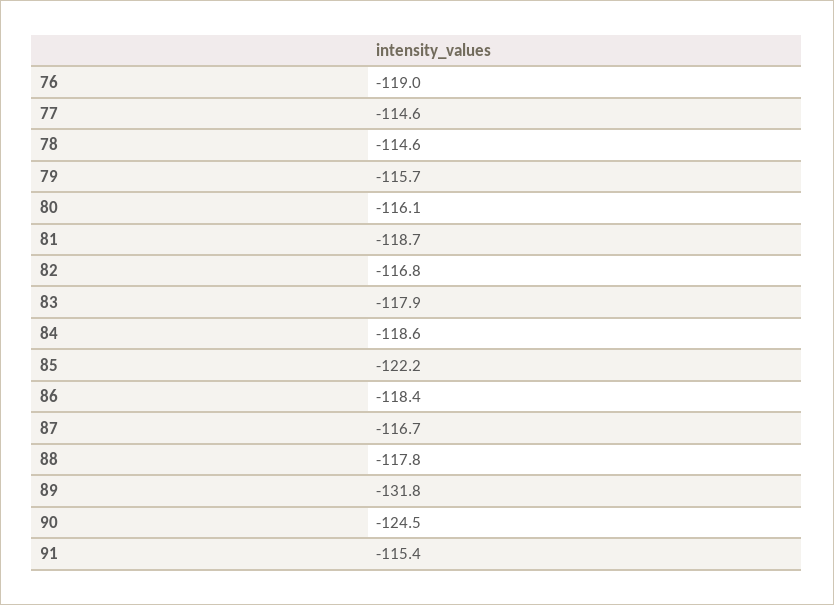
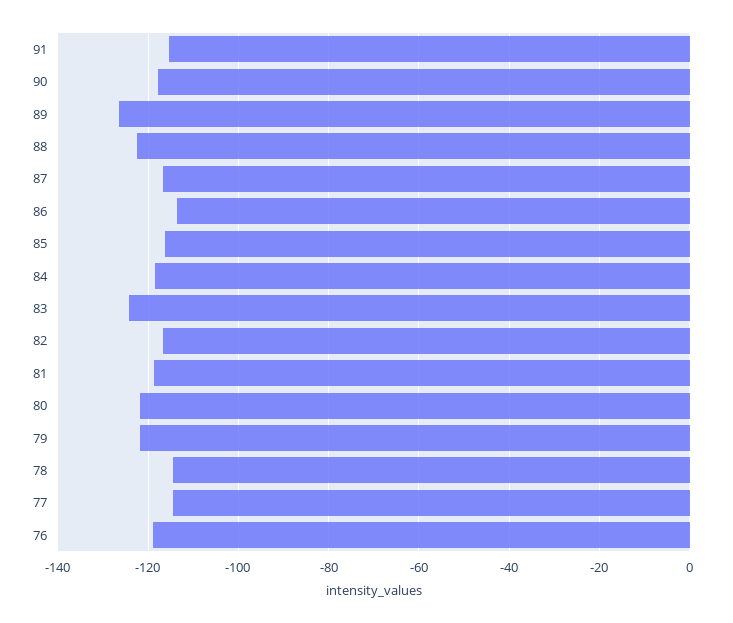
  {
    "76": -119,
    "77": -114.6,
    "78": -114.6,
-   "79": -115.7,
+   "79": -122,
-   "80": -116.1,
+   "80": -122,
    "81": -118.7,
    "82": -116.8,
-   "83": -117.9,
+   "83": -124,
    "84": -118.6,
-   "85": -122.2,
+   "85": -116,
-   "86": -118.4,
+   "86": -114,
    "87": -116.7,
-   "88": -117.8,
+   "88": -122,
-   "89": -131.8,
+   "89": -126,
-   "90": -124.5,
+   "90": -118,
    "91": -115.4
  }

